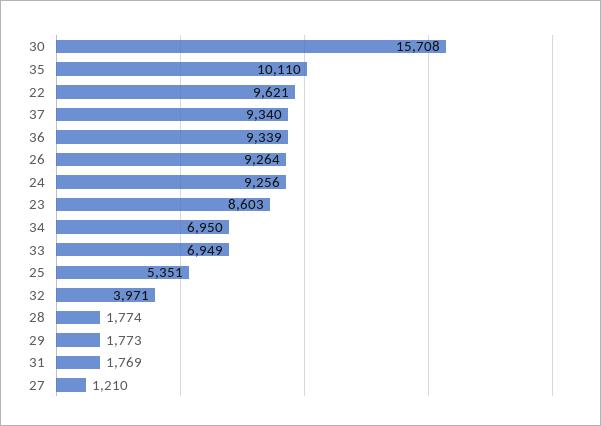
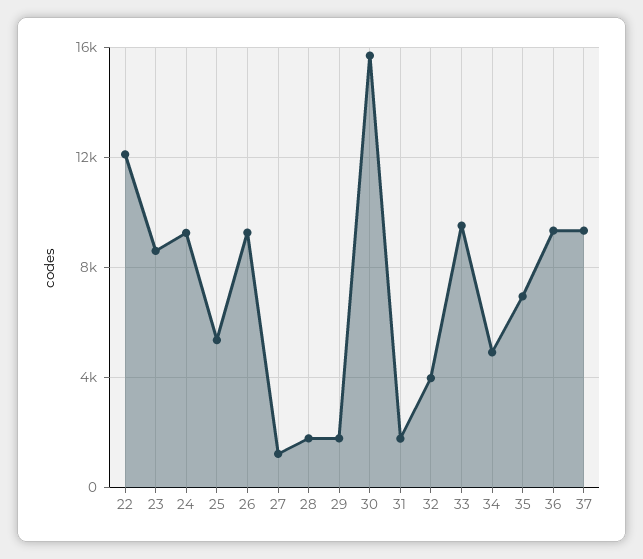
  {
    "30": 15708,
-   "35": 10110,
+   "35": 7000,
-   "22": 9621,
+   "22": 12000,
    "37": 9340,
    "36": 9339,
    "26": 9264,
    "24": 9256,
    "23": 8603,
-   "34": 6950,
+   "34": 5000,
-   "33": 6949,
+   "33": 9500,
    "25": 5351,
    "32": 3971,
    "28": 1774,
    "29": 1773,
    "31": 1769,
    "27": 1210
  }

